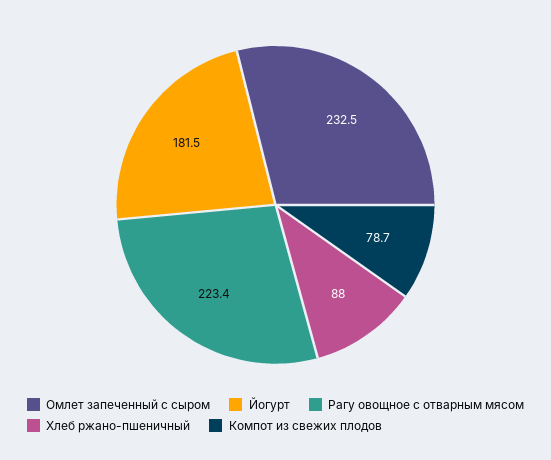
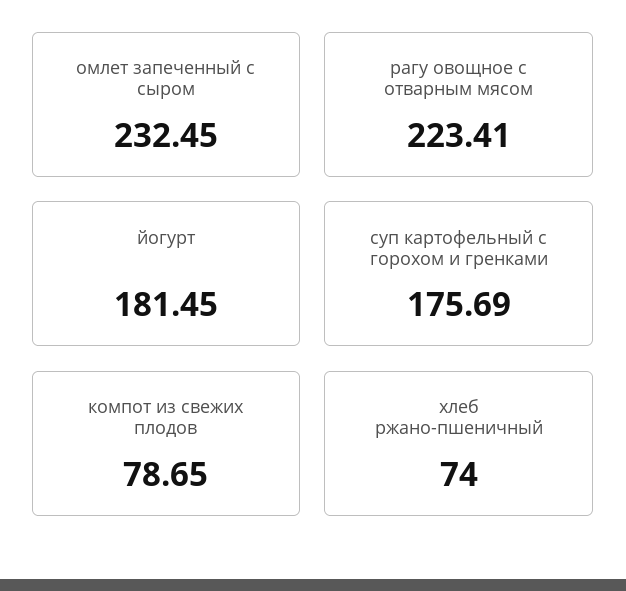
  {
    "Омлет запеченный с сыром": 232.45,
    "Йогурт": 181.45,
    "Рагу овощное с отварным мясом": 223.41,
-   "Хлеб ржано-пшеничный": 88,
+   "Хлеб ржано-пшеничный": 74,
-   "Компот из свежих плодов": 78.65
+   "Компот из свежих плодов": 78.65,
+   "суп картофельный с горохом и гренками": 175.69
  }

